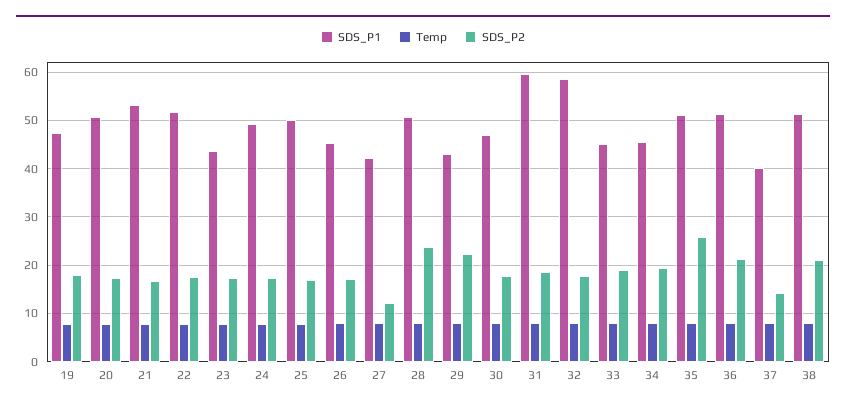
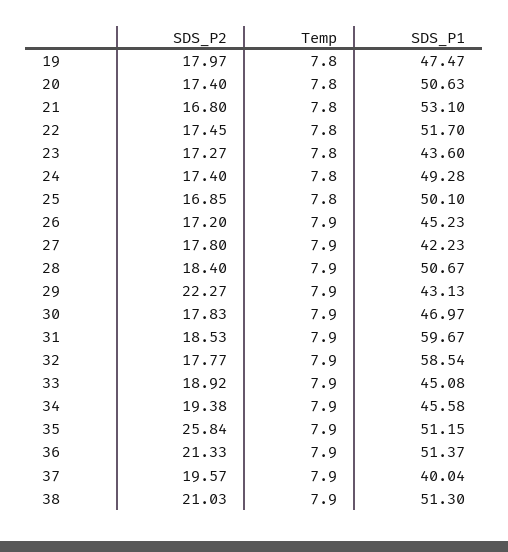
  {
    "SDS_P1": {
      "19": 47.47,
      "20": 50.63,
      "21": 53.1,
      "22": 51.7,
      "23": 43.6,
      "24": 49.28,
      "25": 50.1,
      "26": 45.23,
      "27": 42.23,
      "28": 50.67,
      "29": 43.13,
      "30": 46.97,
      "31": 59.67,
      "32": 58.54,
      "33": 45.08,
      "34": 45.58,
      "35": 51.15,
      "36": 51.37,
      "37": 40.04,
      "38": 51.3
    },
    "Temp": {
      "19": 7.8,
      "20": 7.8,
      "21": 7.8,
      "22": 7.8,
      "23": 7.8,
      "24": 7.8,
      "25": 7.8,
      "26": 7.9,
      "27": 7.9,
      "28": 7.9,
      "29": 7.9,
      "30": 7.9,
      "31": 7.9,
      "32": 7.9,
      "33": 7.9,
      "34": 7.9,
      "35": 7.9,
      "36": 7.9,
      "37": 7.9,
      "38": 7.9
    },
    "SDS_P2": {
      "19": 17.97,
      "20": 17.4,
      "21": 16.8,
      "22": 17.45,
      "23": 17.27,
      "24": 17.4,
      "25": 16.85,
      "26": 17.2,
-     "27": 12,
+     "27": 17.8,
-     "28": 24,
+     "28": 18.4,
      "29": 22.27,
      "30": 17.83,
      "31": 18.53,
      "32": 17.77,
      "33": 18.92,
      "34": 19.38,
      "35": 25.84,
      "36": 21.33,
-     "37": 14,
+     "37": 19.57,
      "38": 21.03
    }
  }

